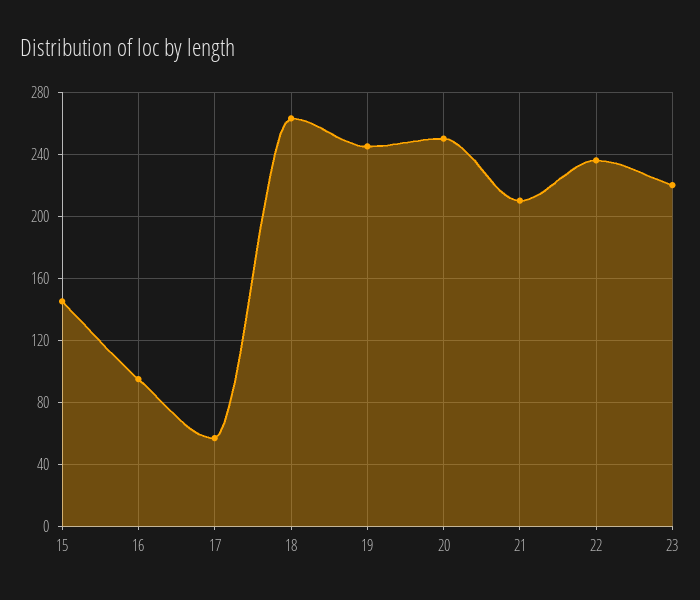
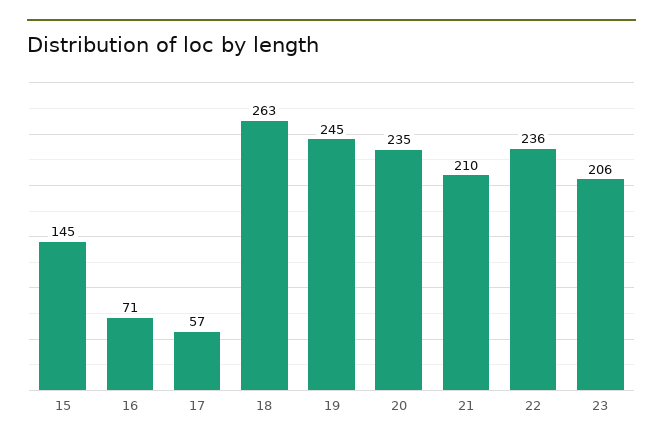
  {
    "15": 145,
-   "16": 95,
+   "16": 71,
    "17": 57,
    "18": 263,
    "19": 245,
-   "20": 250,
+   "20": 235,
    "21": 210,
    "22": 236,
-   "23": 220
+   "23": 206
  }

